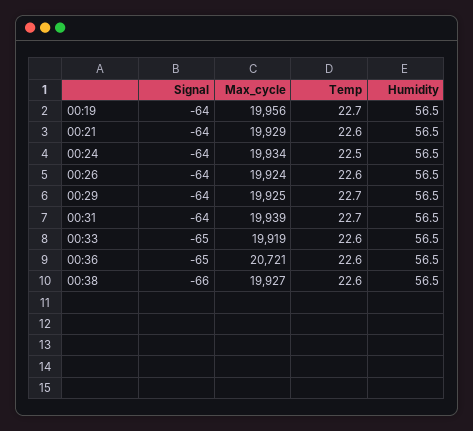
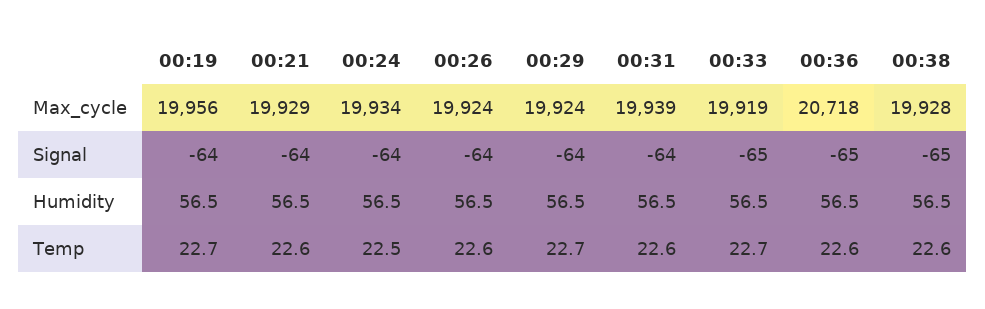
  {
    "Signal": {
      "00:19": -64,
      "00:21": -64,
      "00:24": -64,
      "00:26": -64,
      "00:29": -64,
      "00:31": -64,
      "00:33": -65,
      "00:36": -65,
-     "00:38": -66
+     "00:38": -65
    },
    "Max_cycle": {
      "00:19": 19956,
      "00:21": 19929,
      "00:24": 19934,
      "00:26": 19924,
-     "00:29": 19925,
+     "00:29": 19924,
      "00:31": 19939,
      "00:33": 19919,
-     "00:36": 20721,
+     "00:36": 20718,
-     "00:38": 19927
+     "00:38": 19928
    },
    "Temp": {
      "00:19": 22.7,
      "00:21": 22.6,
      "00:24": 22.5,
      "00:26": 22.6,
      "00:29": 22.7,
-     "00:31": 22.7,
+     "00:31": 22.6,
-     "00:33": 22.6,
+     "00:33": 22.7,
      "00:36": 22.6,
      "00:38": 22.6
    },
    "Humidity": {
      "00:19": 56.5,
      "00:21": 56.5,
      "00:24": 56.5,
      "00:26": 56.5,
      "00:29": 56.5,
      "00:31": 56.5,
      "00:33": 56.5,
      "00:36": 56.5,
      "00:38": 56.5
    }
  }

